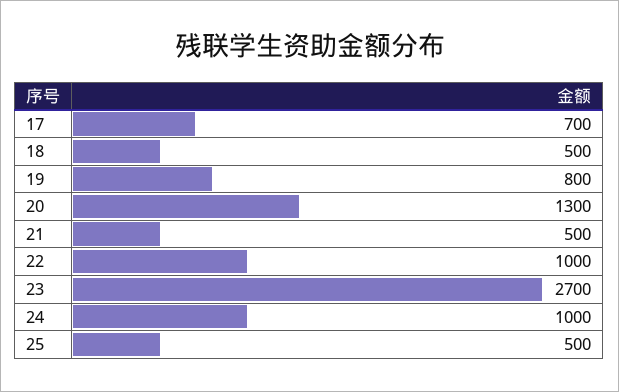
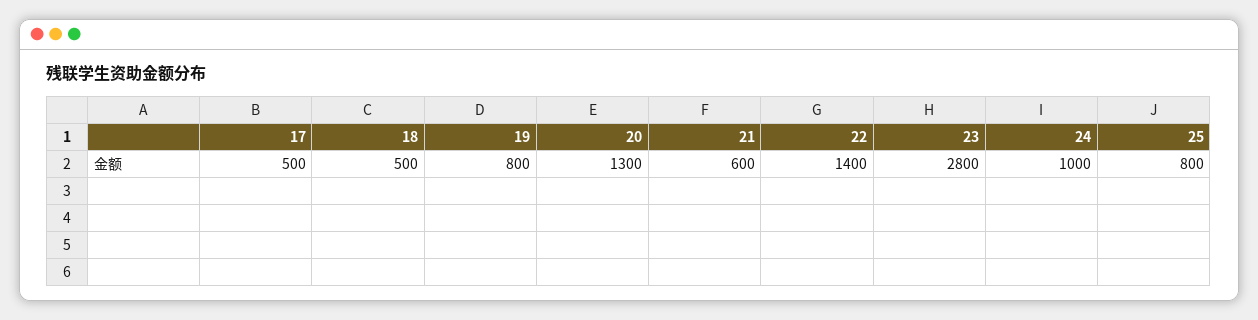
  {
-   "17": 700,
+   "17": 500,
    "18": 500,
    "19": 800,
    "20": 1300,
-   "21": 500,
+   "21": 600,
-   "22": 1000,
+   "22": 1400,
-   "23": 2700,
+   "23": 2800,
    "24": 1000,
-   "25": 500
+   "25": 800
  }

